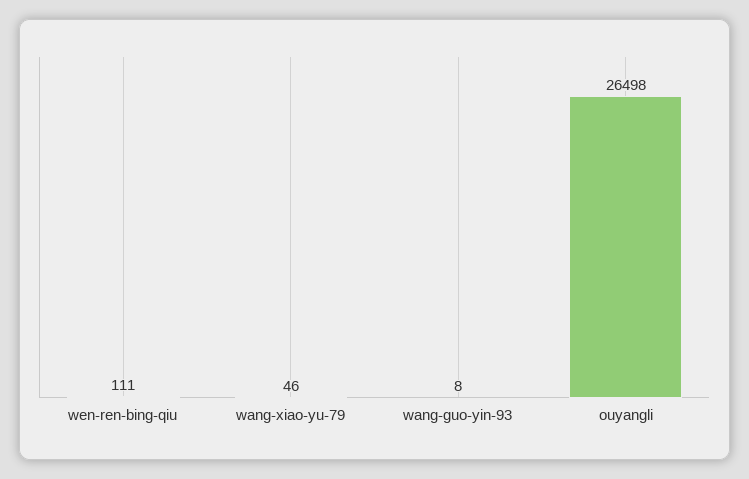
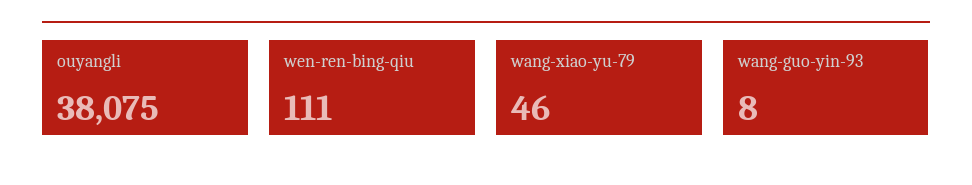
  {
    "wen-ren-bing-qiu": 111,
    "wang-xiao-yu-79": 46,
    "wang-guo-yin-93": 8,
-   "ouyangli": 26498
+   "ouyangli": 38075
  }

